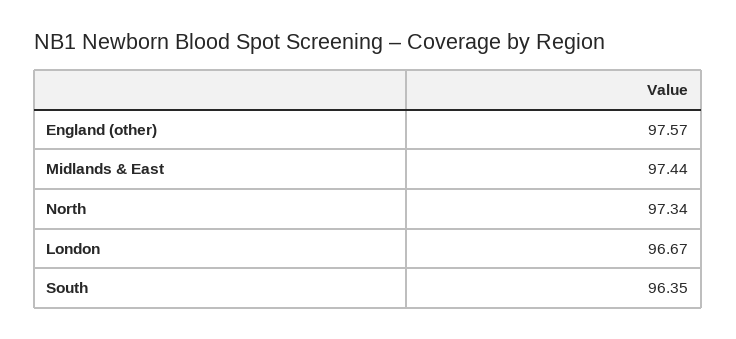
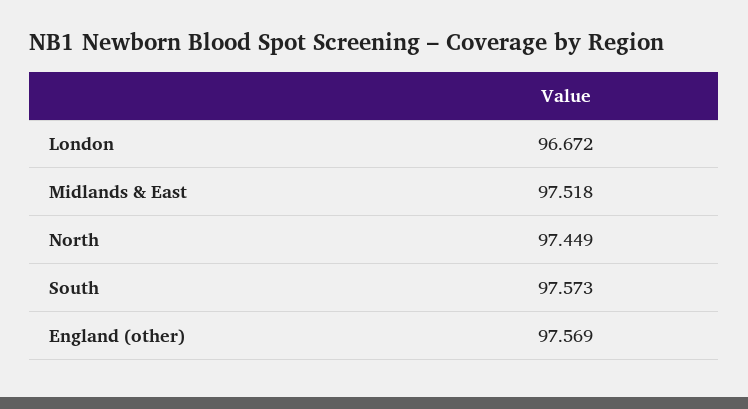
  {
    "England (other)": 97.569,
-   "Midlands & East": 97.44,
+   "Midlands & East": 97.518,
-   "North": 97.34,
+   "North": 97.449,
    "London": 96.672,
-   "South": 96.35
+   "South": 97.573
  }

